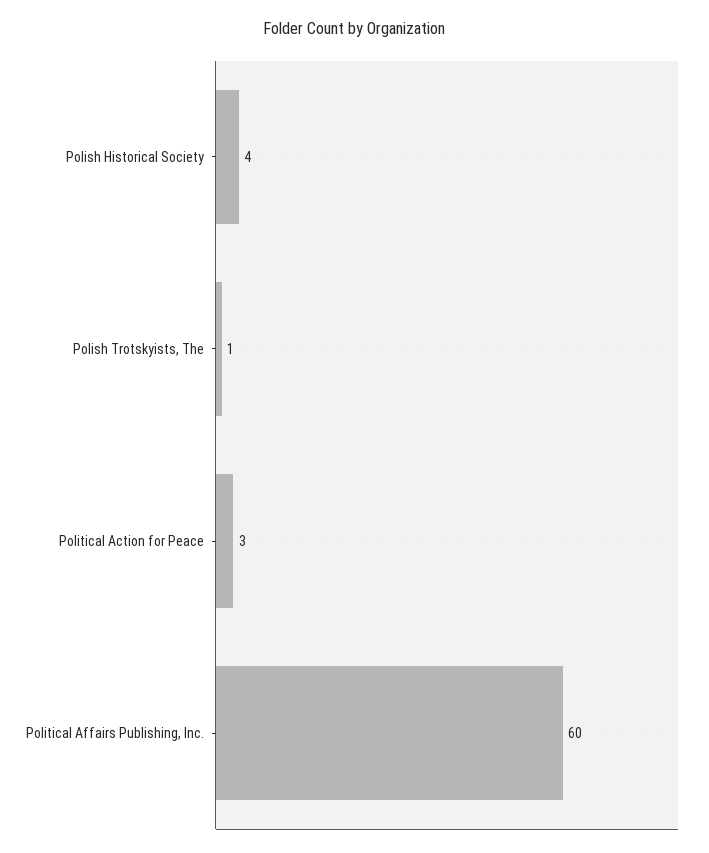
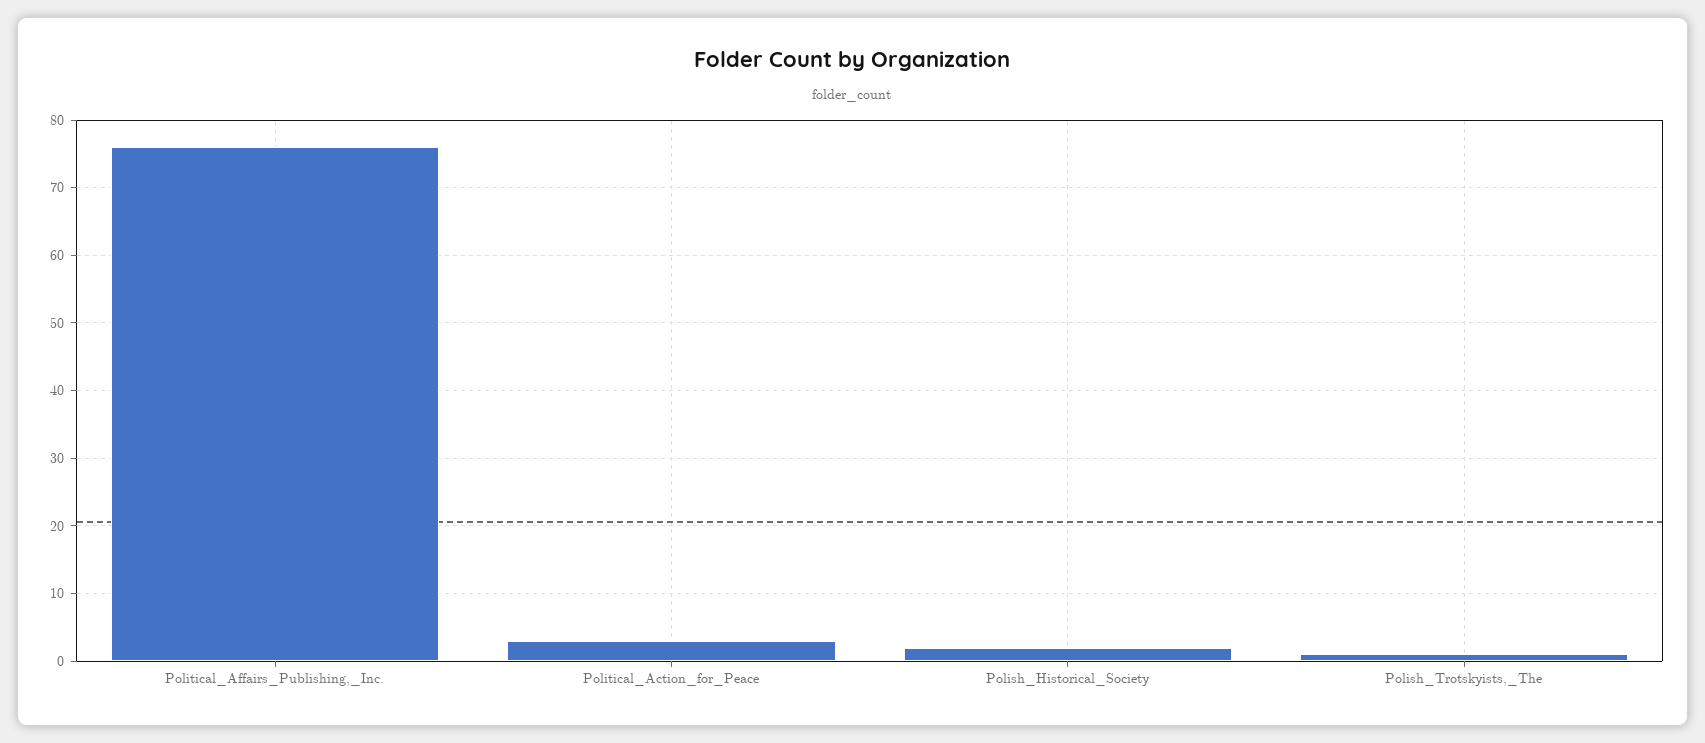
  {
-   "Polish Historical Society": 4,
+   "Polish Historical Society": 2,
    "Polish Trotskyists, The": 1,
    "Political Action for Peace": 3,
-   "Political Affairs Publishing, Inc.": 60
+   "Political Affairs Publishing, Inc.": 76
  }

